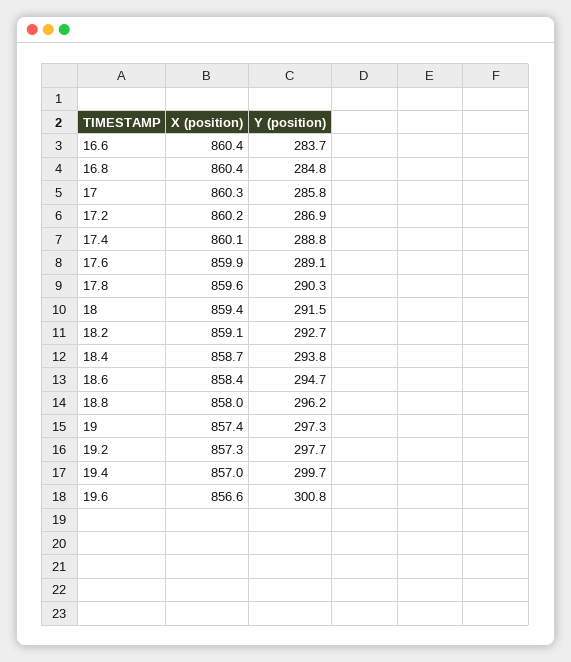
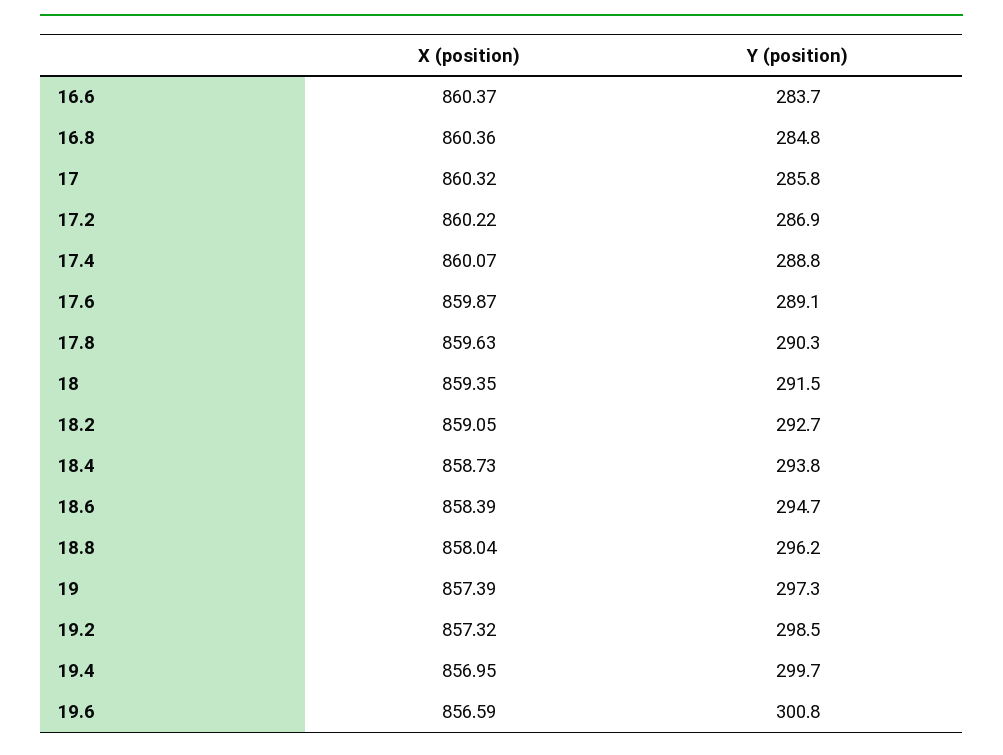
  {
    "X (position)": {
      "16.6": 860.37,
      "16.8": 860.36,
      "17": 860.32,
      "17.2": 860.22,
      "17.4": 860.07,
      "17.6": 859.87,
      "17.8": 859.63,
      "18": 859.35,
      "18.2": 859.05,
      "18.4": 858.73,
      "18.6": 858.39,
      "18.8": 858.04,
      "19": 857.39,
      "19.2": 857.32,
      "19.4": 856.95,
      "19.6": 856.59
    },
    "Y (position)": {
      "16.6": 283.7,
      "16.8": 284.8,
      "17": 285.8,
      "17.2": 286.9,
      "17.4": 288.8,
      "17.6": 289.1,
      "17.8": 290.3,
      "18": 291.5,
      "18.2": 292.7,
      "18.4": 293.8,
      "18.6": 294.7,
      "18.8": 296.2,
      "19": 297.3,
-     "19.2": 297.7,
+     "19.2": 298.5,
      "19.4": 299.7,
      "19.6": 300.8
    }
  }

